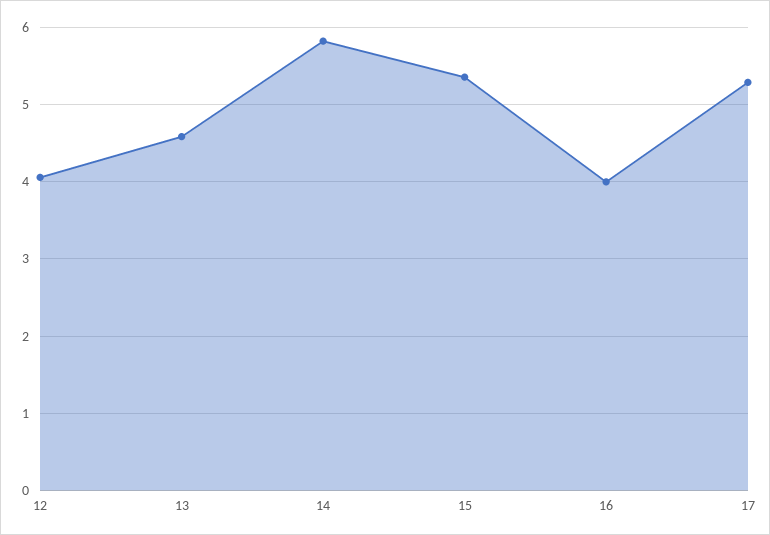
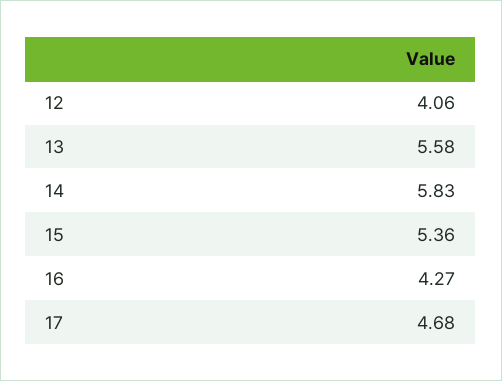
  {
    "12": 4.06,
-   "13": 4.6,
+   "13": 5.58,
    "14": 5.83,
    "15": 5.36,
-   "16": 4,
+   "16": 4.27,
-   "17": 5.3
+   "17": 4.68
  }

